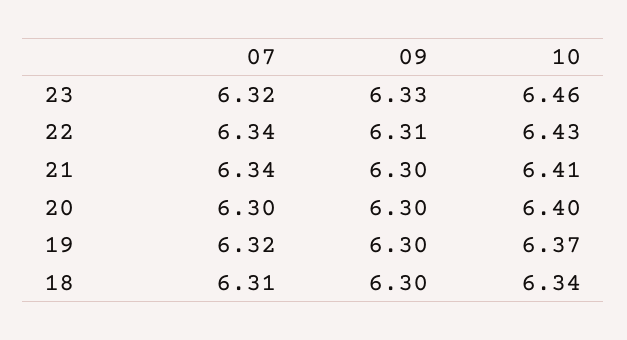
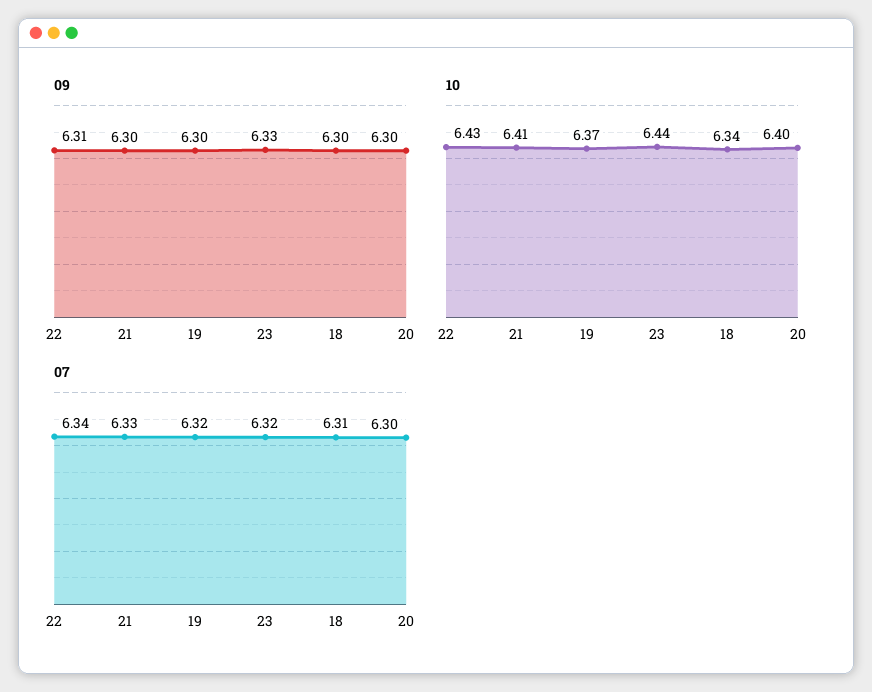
  {
    "07": {
      "23": 6.32,
      "22": 6.34,
-     "21": 6.34,
+     "21": 6.33,
      "20": 6.3,
      "19": 6.32,
      "18": 6.31
    },
    "09": {
      "23": 6.33,
      "22": 6.31,
      "21": 6.3,
      "20": 6.3,
      "19": 6.3,
      "18": 6.3
    },
    "10": {
-     "23": 6.46,
+     "23": 6.44,
      "22": 6.43,
      "21": 6.41,
      "20": 6.4,
      "19": 6.37,
      "18": 6.34
    }
  }

